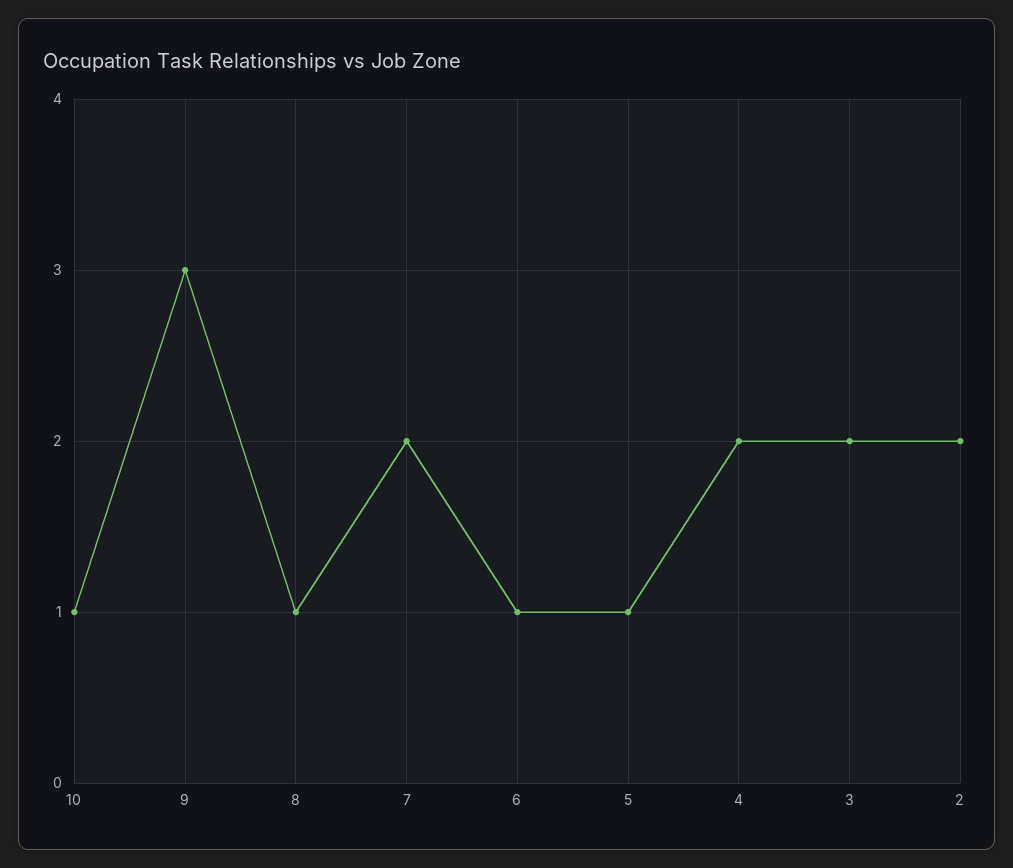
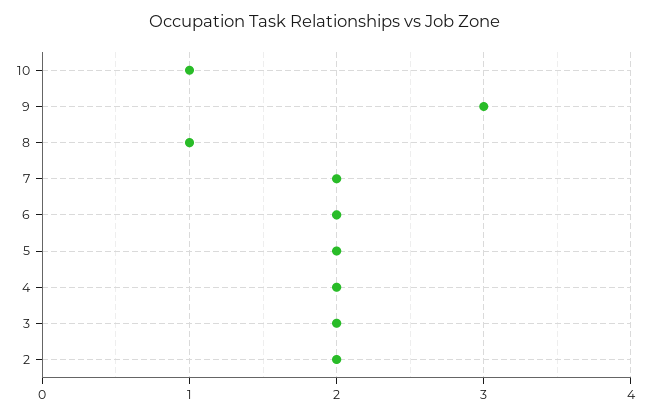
  {
    "10": 1,
    "9": 3,
    "8": 1,
    "7": 2,
-   "6": 1,
+   "6": 2,
-   "5": 1,
+   "5": 2,
    "4": 2,
    "3": 2,
    "2": 2
  }

